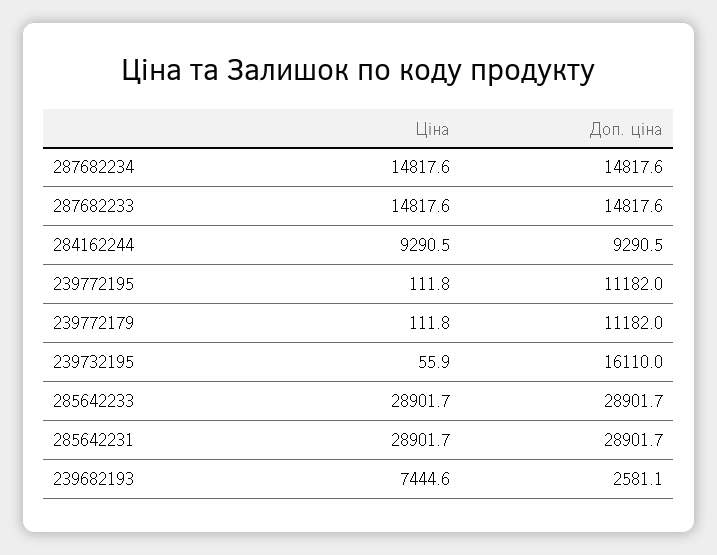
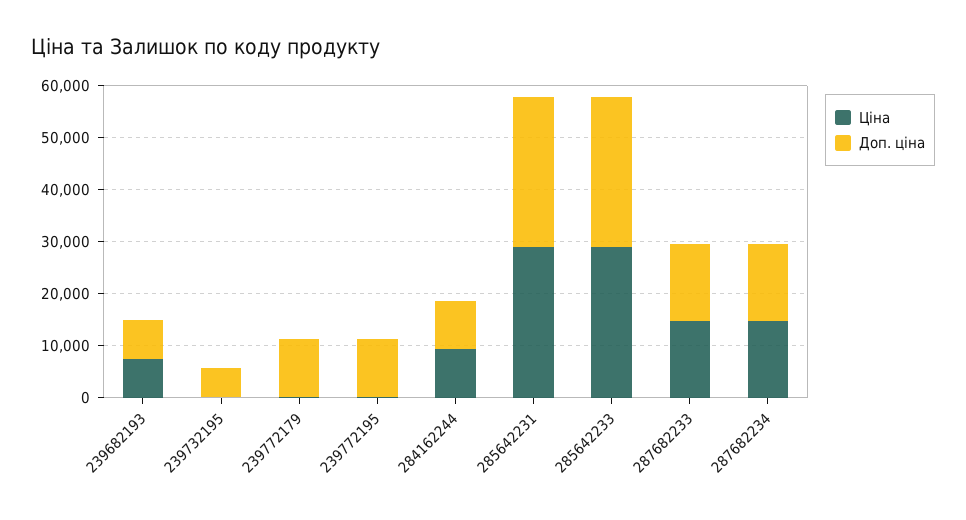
  {
    "Ціна": {
      "287682234": 14817.6,
      "287682233": 14817.6,
      "284162244": 9290.5,
      "239772195": 111.8,
      "239772179": 111.8,
      "239732195": 55.9,
      "285642233": 28901.7,
      "285642231": 28901.7,
      "239682193": 7444.6
    },
    "Доп. ціна": {
      "287682234": 14817.6,
      "287682233": 14817.6,
      "284162244": 9290.5,
      "239772195": 11182,
      "239772179": 11182,
-     "239732195": 16110,
+     "239732195": 6000,
      "285642233": 28901.7,
      "285642231": 28901.7,
-     "239682193": 2581.1
+     "239682193": 8000
    }
  }

